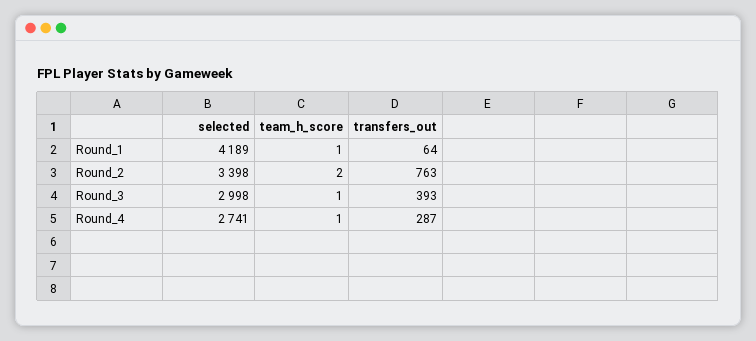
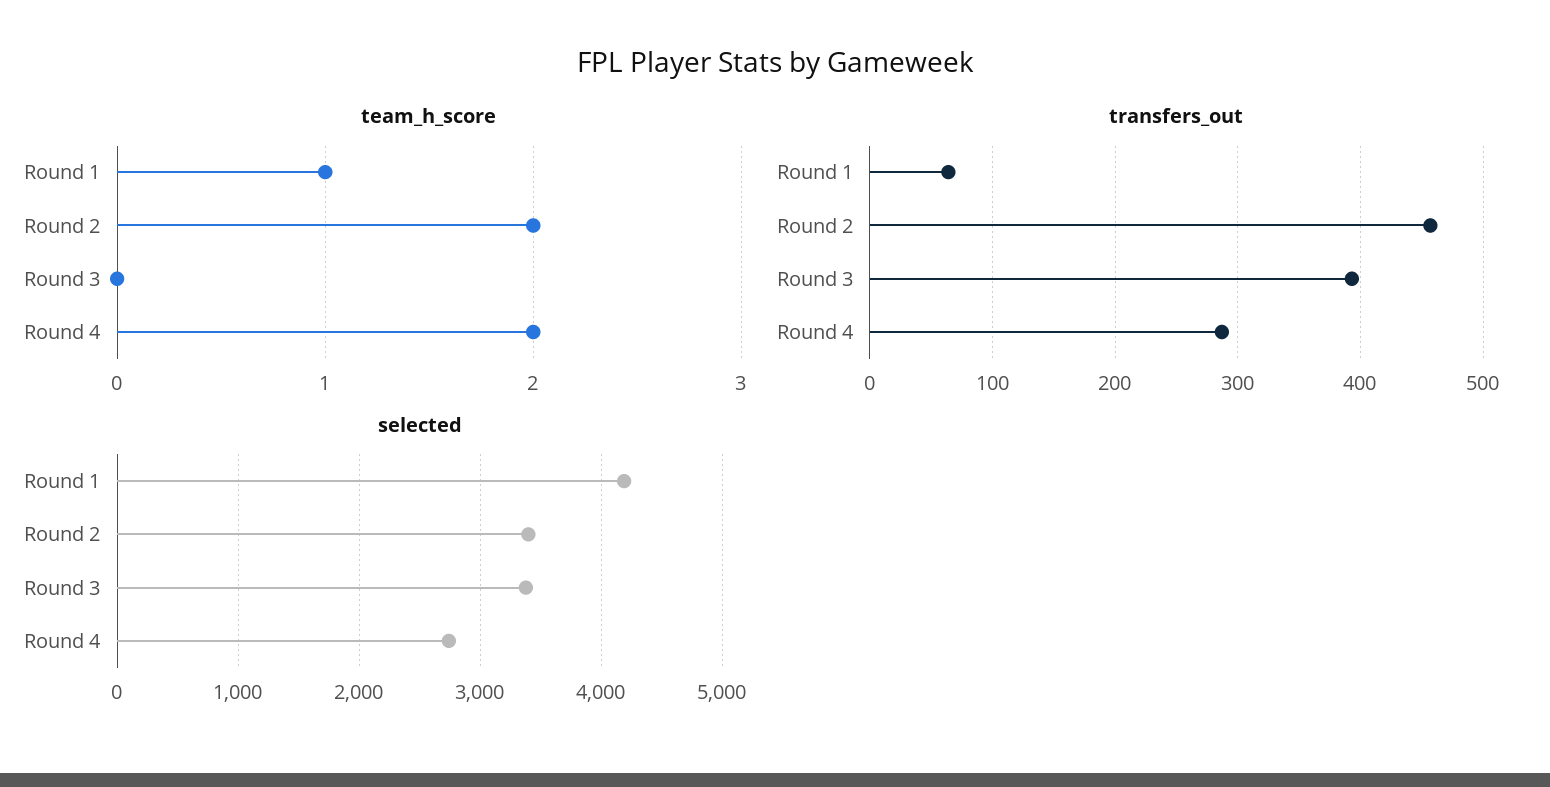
  {
    "selected": {
      "Round_1": 4189,
      "Round_2": 3398,
-     "Round_3": 2998,
+     "Round_3": 3400,
      "Round_4": 2741
    },
    "team_h_score": {
      "Round_1": 1,
      "Round_2": 2,
-     "Round_3": 1,
+     "Round_3": 0,
-     "Round_4": 1
+     "Round_4": 2
    },
    "transfers_out": {
      "Round_1": 64,
-     "Round_2": 763,
+     "Round_2": 460,
      "Round_3": 393,
      "Round_4": 287
    }
  }

